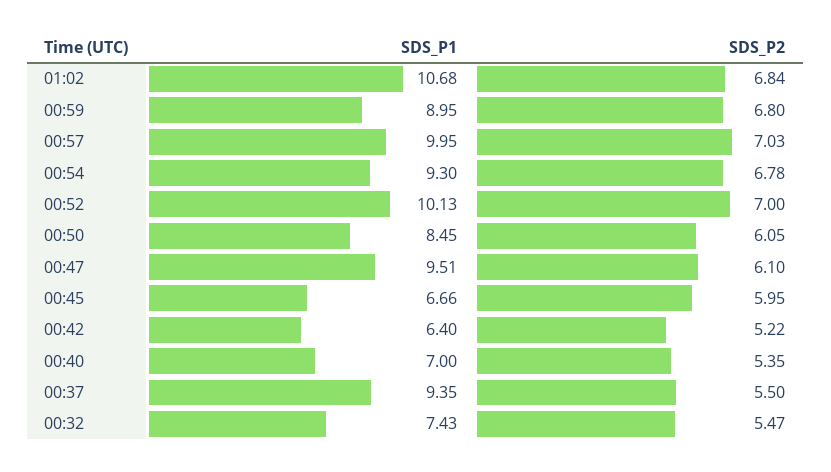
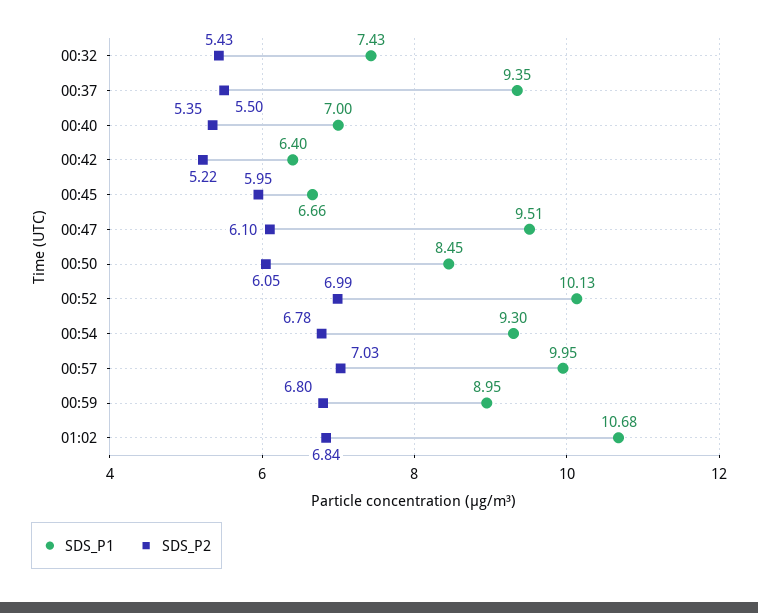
  {
    "SDS_P1": {
      "01:02": 10.68,
      "00:59": 8.95,
      "00:57": 9.95,
      "00:54": 9.3,
      "00:52": 10.13,
      "00:50": 8.45,
      "00:47": 9.51,
      "00:45": 6.66,
      "00:42": 6.4,
      "00:40": 7,
      "00:37": 9.35,
      "00:32": 7.43
    },
    "SDS_P2": {
      "01:02": 6.84,
      "00:59": 6.8,
      "00:57": 7.03,
      "00:54": 6.78,
-     "00:52": 7,
+     "00:52": 6.99,
      "00:50": 6.05,
      "00:47": 6.1,
      "00:45": 5.95,
      "00:42": 5.22,
      "00:40": 5.35,
      "00:37": 5.5,
-     "00:32": 5.47
+     "00:32": 5.43
    }
  }

